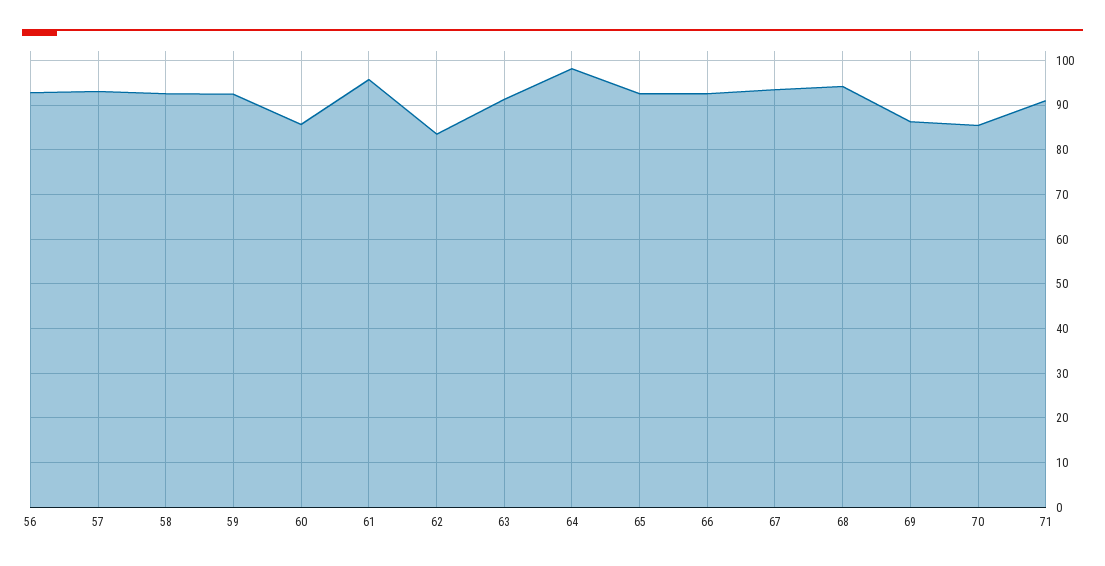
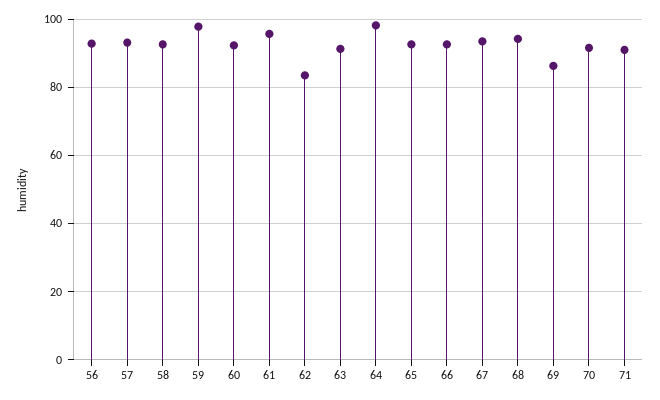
  {
    "56": 92,
    "57": 94,
    "58": 92,
-   "59": 92,
+   "59": 98,
-   "60": 86,
+   "60": 92,
    "61": 96,
    "62": 84,
    "63": 92,
    "64": 98,
    "65": 92,
    "66": 92,
    "67": 94,
    "68": 94,
    "69": 86,
-   "70": 86,
+   "70": 92,
    "71": 92
  }

